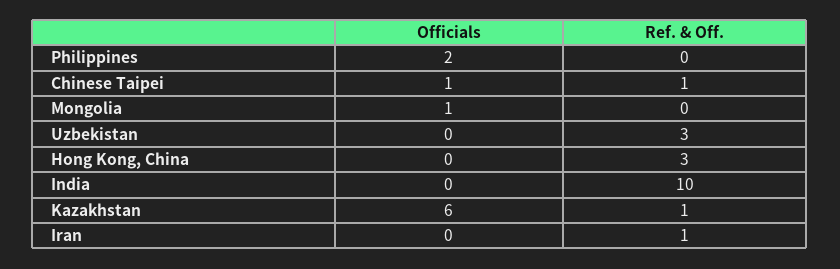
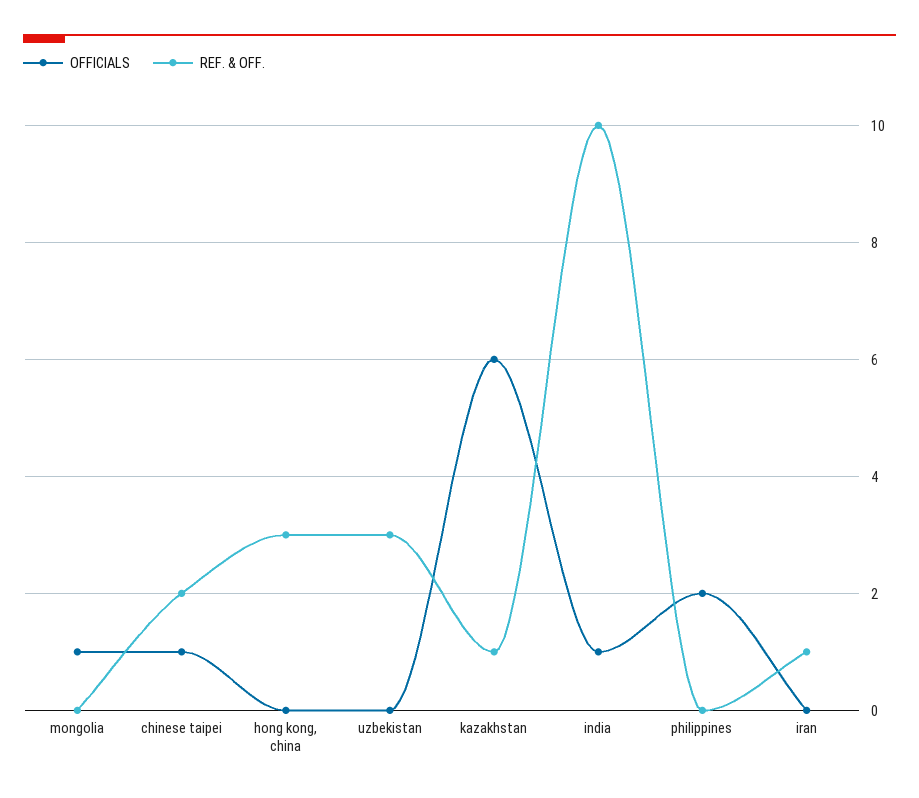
  {
    "Officials": {
      "Philippines": 2,
      "Chinese Taipei": 1,
      "Mongolia": 1,
      "Uzbekistan": 0,
      "Hong Kong, China": 0,
-     "India": 0,
+     "India": 1,
      "Kazakhstan": 6,
      "Iran": 0
    },
    "Ref. & Off.": {
      "Philippines": 0,
-     "Chinese Taipei": 1,
+     "Chinese Taipei": 2,
      "Mongolia": 0,
      "Uzbekistan": 3,
      "Hong Kong, China": 3,
      "India": 10,
      "Kazakhstan": 1,
      "Iran": 1
    }
  }

